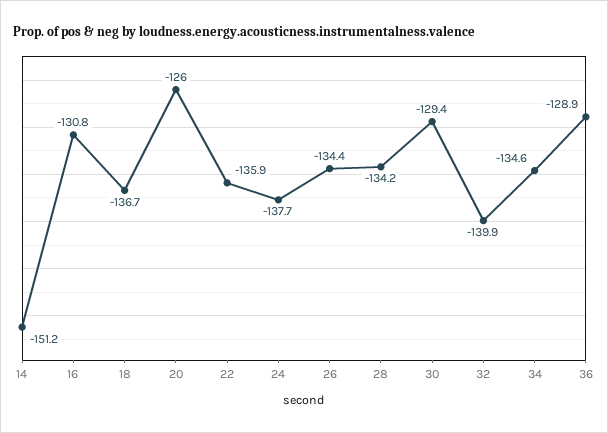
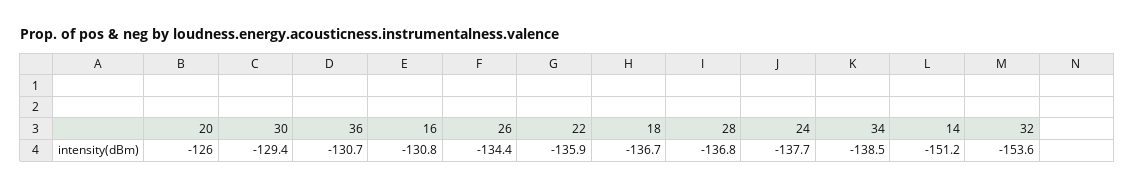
  {
    "14": -151.2,
    "16": -130.8,
    "18": -136.7,
    "20": -126,
    "22": -135.9,
    "24": -137.7,
    "26": -134.4,
-   "28": -134.2,
+   "28": -136.8,
    "30": -129.4,
-   "32": -139.9,
+   "32": -153.6,
-   "34": -134.6,
+   "34": -138.5,
-   "36": -128.9
+   "36": -130.7
  }

